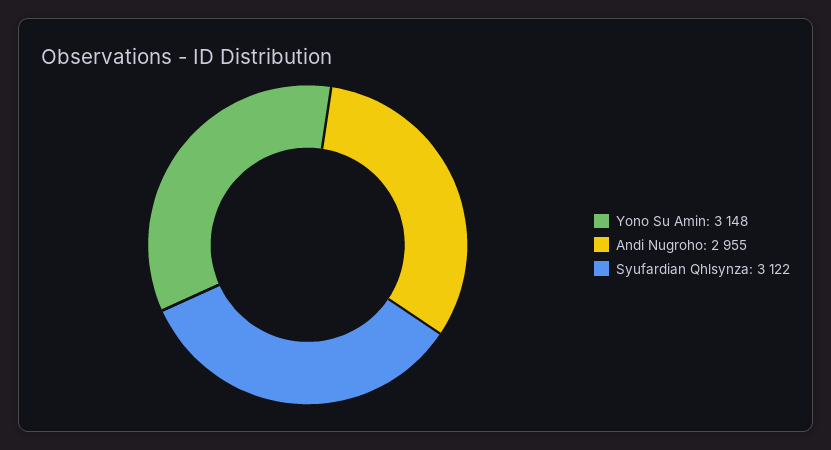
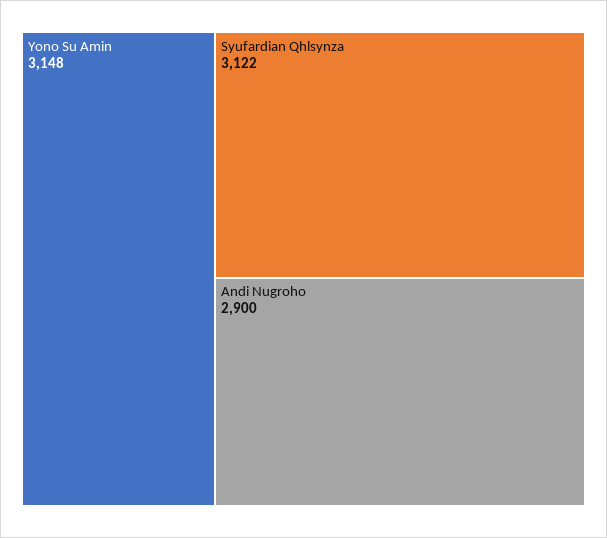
  {
    "Yono Su Amin": 3148,
-   "Andi Nugroho": 2955,
+   "Andi Nugroho": 2900,
    "Syufardian Qhlsynza": 3122
  }

